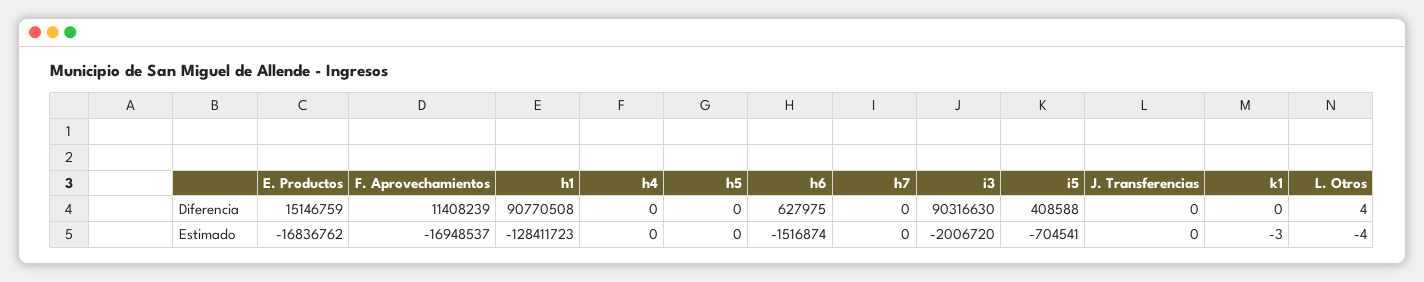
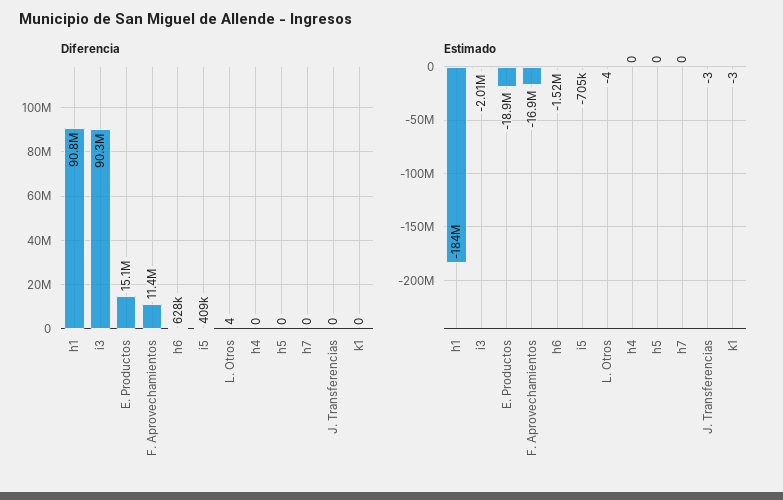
  {
    "Diferencia": {
      "E. Productos": 15146759,
      "F. Aprovechamientos": 11408239,
      "h1": 90770508,
      "h4": 0,
      "h5": 0,
      "h6": 627975,
      "h7": 0,
      "i3": 90316630,
      "i5": 408588,
      "J. Transferencias": 0,
      "k1": 0,
      "L. Otros": 4
    },
    "Estimado": {
-     "E. Productos": -16836762,
+     "E. Productos": -18900000,
      "F. Aprovechamientos": -16948537,
-     "h1": -128411723,
+     "h1": -184000000,
      "h4": 0,
      "h5": 0,
      "h6": -1516874,
      "h7": 0,
      "i3": -2006720,
      "i5": -704541,
-     "J. Transferencias": 0,
+     "J. Transferencias": -3,
      "k1": -3,
      "L. Otros": -4
    }
  }

